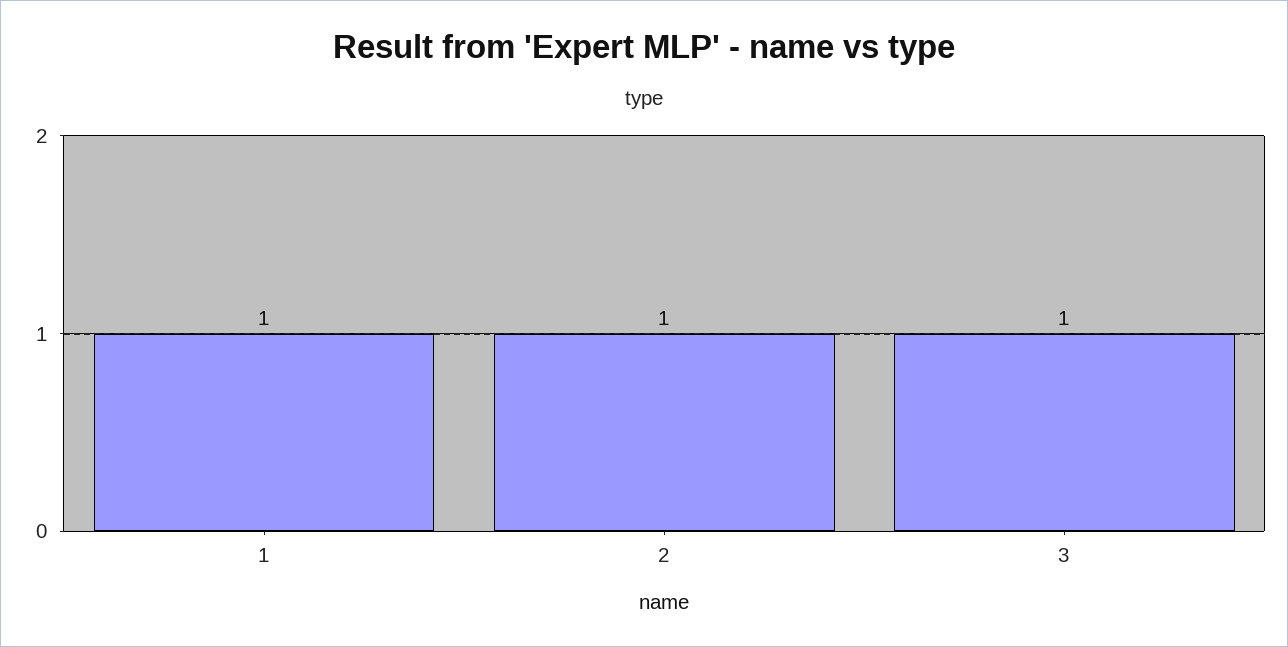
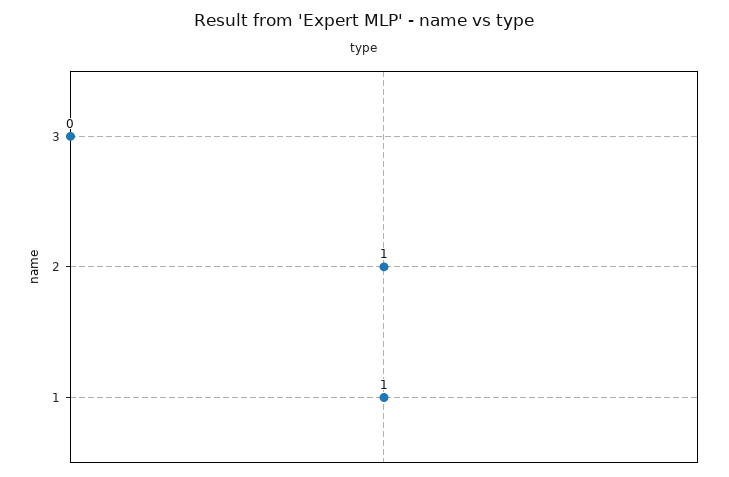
  {
    "1": 1,
    "2": 1,
-   "3": 1
+   "3": 0
  }

